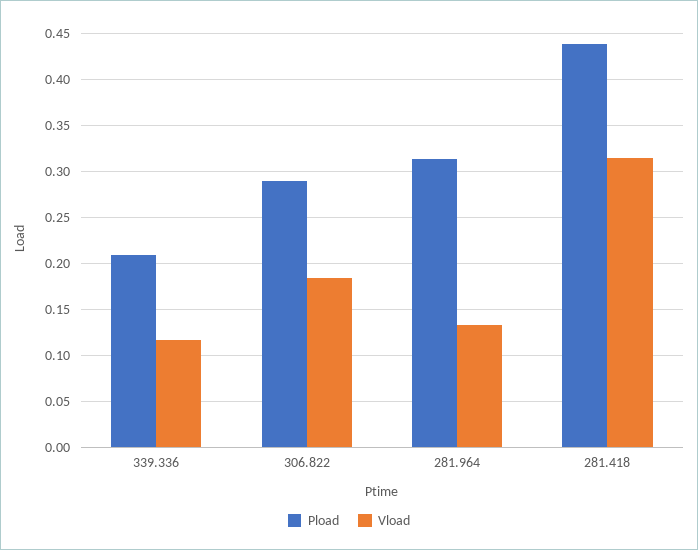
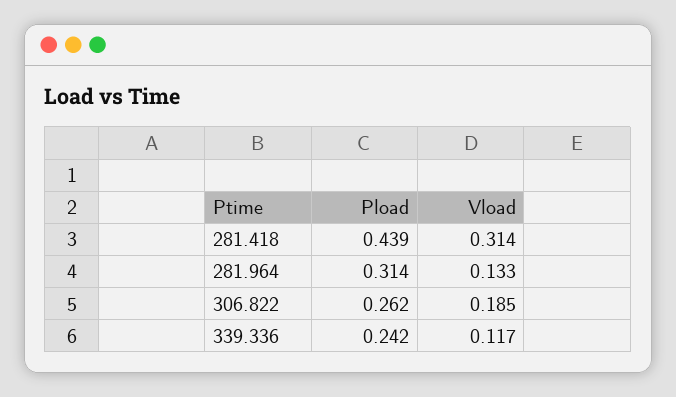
  {
    "Pload": {
-     "339.336": 0.21,
+     "339.336": 0.242,
-     "306.822": 0.29,
+     "306.822": 0.262,
      "281.964": 0.314,
      "281.418": 0.439
    },
    "Vload": {
      "339.336": 0.117,
      "306.822": 0.185,
      "281.964": 0.133,
      "281.418": 0.314
    }
  }

